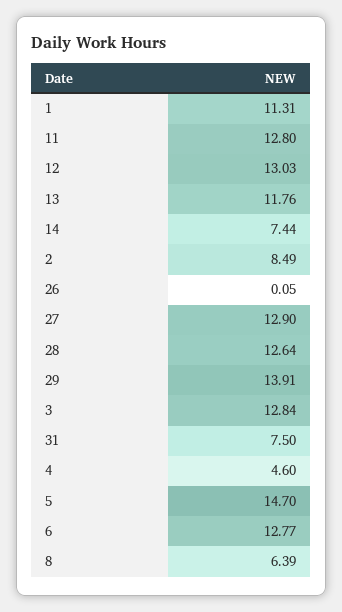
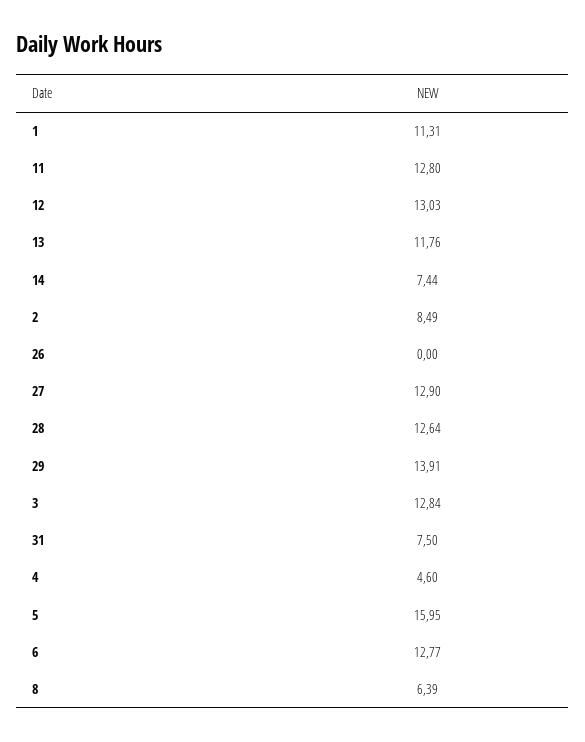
  {
    "1": 11.31,
    "11": 12.8,
    "12": 13.03,
    "13": 11.76,
    "14": 7.44,
    "2": 8.49,
-   "26": 0.05,
+   "26": 0,
    "27": 12.9,
    "28": 12.64,
    "29": 13.91,
    "3": 12.84,
    "31": 7.5,
    "4": 4.6,
-   "5": 14.7,
+   "5": 15.95,
    "6": 12.77,
    "8": 6.39
  }

